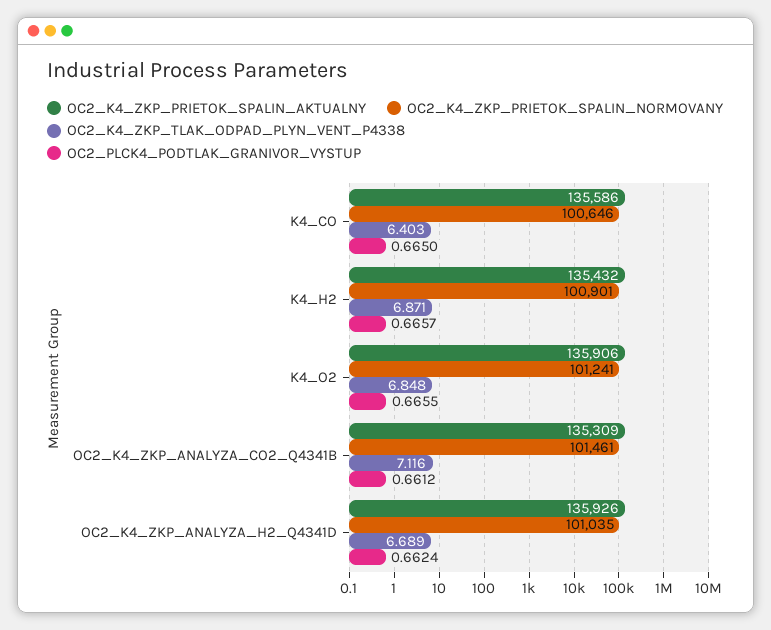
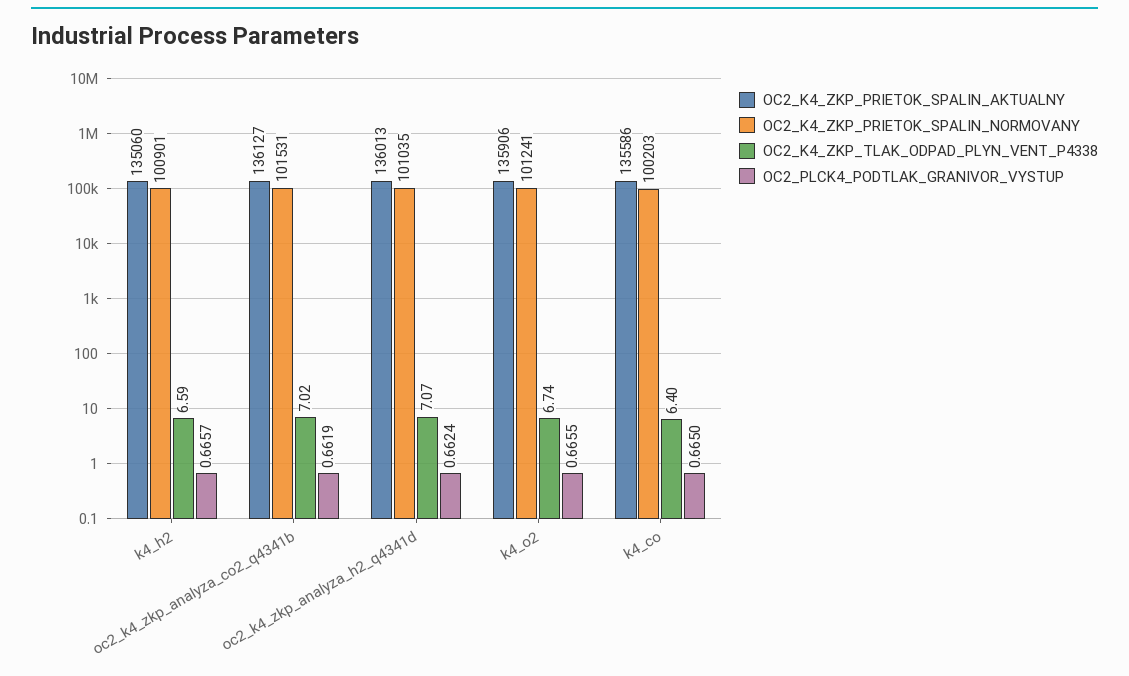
  {
    "OC2_K4_ZKP_PRIETOK_SPALIN_AKTUALNY": {
      "K4_CO": 135586,
-     "K4_H2": 135432,
+     "K4_H2": 135060,
      "K4_O2": 135906,
-     "OC2_K4_ZKP_ANALYZA_CO2_Q4341B": 135309,
+     "OC2_K4_ZKP_ANALYZA_CO2_Q4341B": 136127,
-     "OC2_K4_ZKP_ANALYZA_H2_Q4341D": 135926
+     "OC2_K4_ZKP_ANALYZA_H2_Q4341D": 136013
    },
    "OC2_K4_ZKP_PRIETOK_SPALIN_NORMOVANY": {
-     "K4_CO": 100646,
+     "K4_CO": 100203,
      "K4_H2": 100901,
      "K4_O2": 101241,
-     "OC2_K4_ZKP_ANALYZA_CO2_Q4341B": 101461,
+     "OC2_K4_ZKP_ANALYZA_CO2_Q4341B": 101531,
      "OC2_K4_ZKP_ANALYZA_H2_Q4341D": 101035
    },
    "OC2_K4_ZKP_TLAK_ODPAD_PLYN_VENT_P4338": {
      "K4_CO": 6.403,
-     "K4_H2": 6.871,
+     "K4_H2": 6.59,
-     "K4_O2": 6.848,
+     "K4_O2": 6.74,
-     "OC2_K4_ZKP_ANALYZA_CO2_Q4341B": 7.116,
+     "OC2_K4_ZKP_ANALYZA_CO2_Q4341B": 7.02,
-     "OC2_K4_ZKP_ANALYZA_H2_Q4341D": 6.689
+     "OC2_K4_ZKP_ANALYZA_H2_Q4341D": 7.07
    },
    "OC2_PLCK4_PODTLAK_GRANIVOR_VYSTUP": {
      "K4_CO": 0.665,
      "K4_H2": 0.6657,
      "K4_O2": 0.6655,
-     "OC2_K4_ZKP_ANALYZA_CO2_Q4341B": 0.6612,
+     "OC2_K4_ZKP_ANALYZA_CO2_Q4341B": 0.6619,
      "OC2_K4_ZKP_ANALYZA_H2_Q4341D": 0.6624
    }
  }

